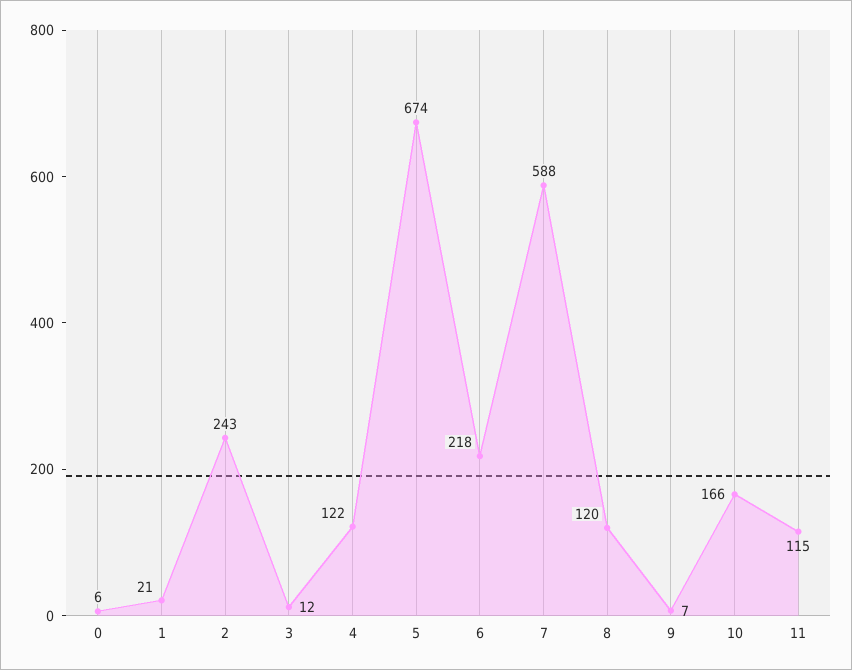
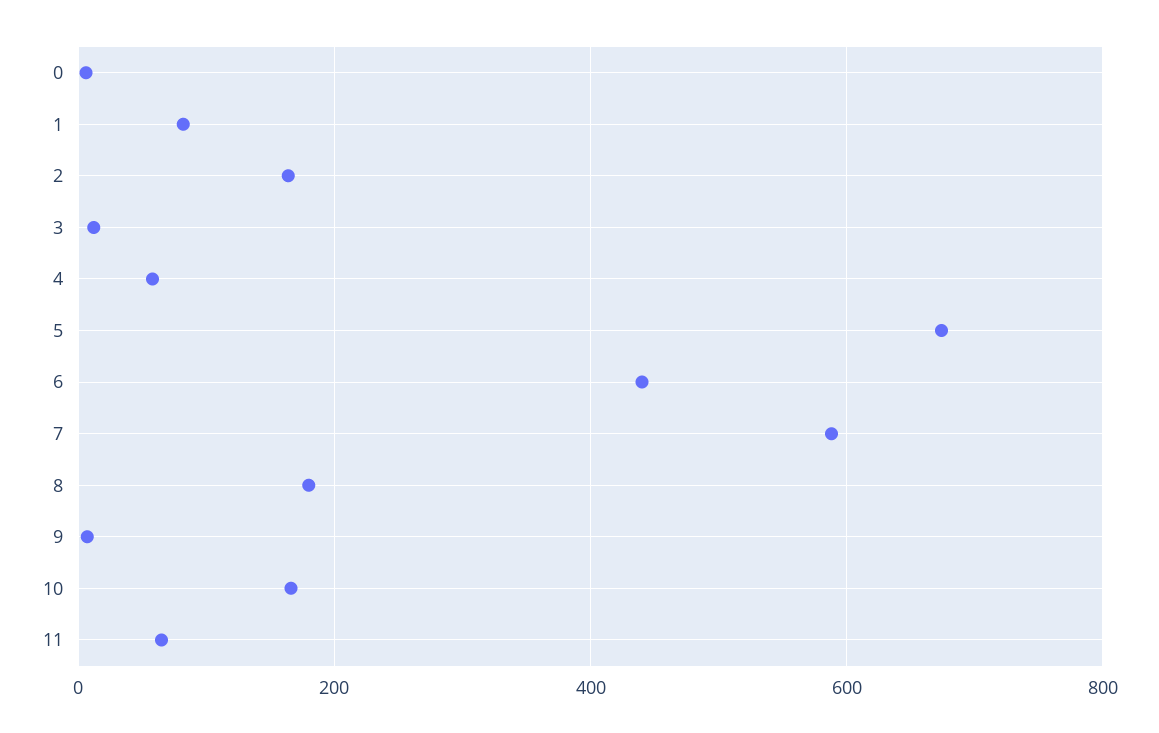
  {
    "0": 6,
-   "1": 21,
+   "1": 80,
-   "2": 243,
+   "2": 160,
    "3": 12,
-   "4": 122,
+   "4": 60,
    "5": 674,
-   "6": 218,
+   "6": 440,
    "7": 588,
-   "8": 120,
+   "8": 180,
    "9": 7,
    "10": 166,
-   "11": 115
+   "11": 60
  }

